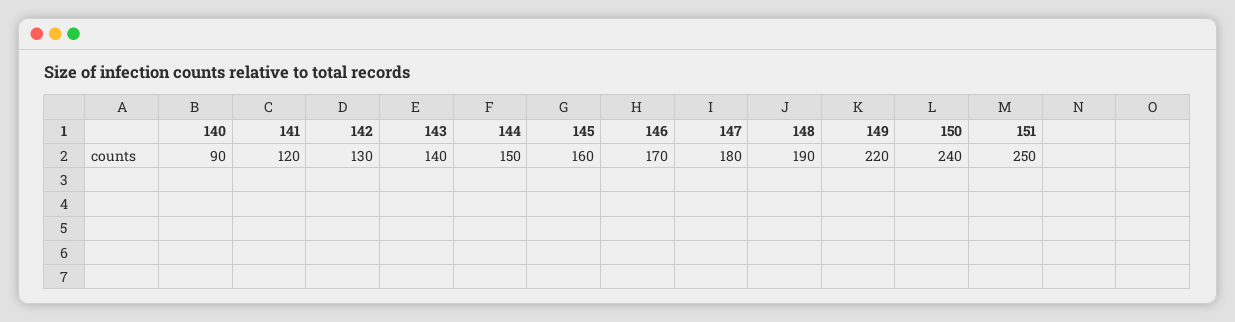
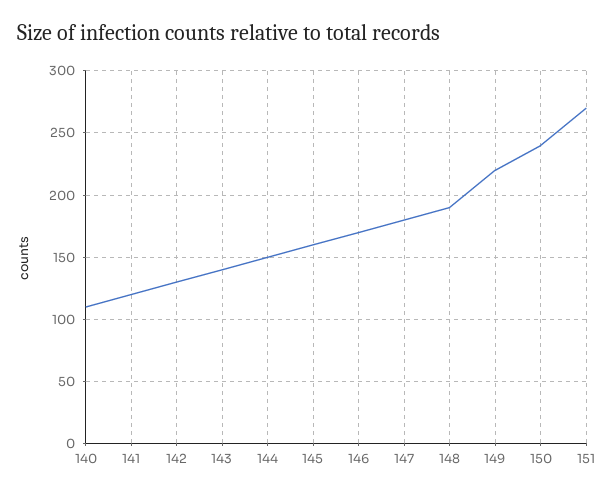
  {
-   "140": 90,
+   "140": 110,
    "141": 120,
    "142": 130,
    "143": 140,
    "144": 150,
    "145": 160,
    "146": 170,
    "147": 180,
    "148": 190,
    "149": 220,
    "150": 240,
-   "151": 250
+   "151": 270
  }

